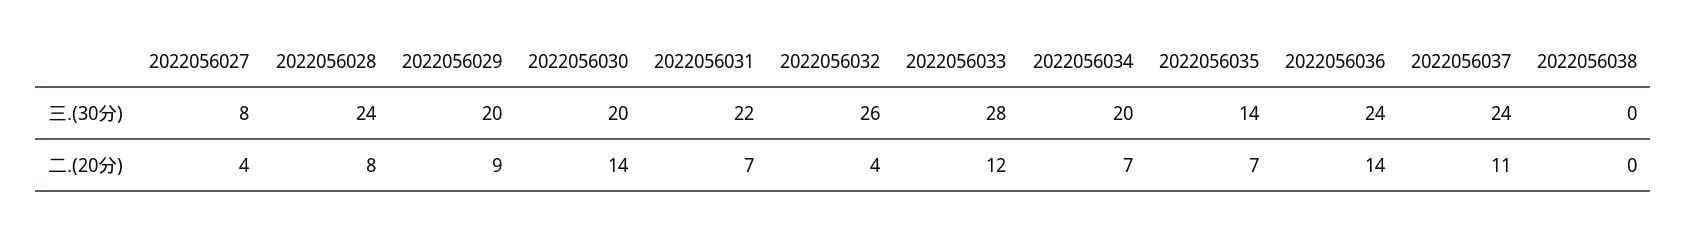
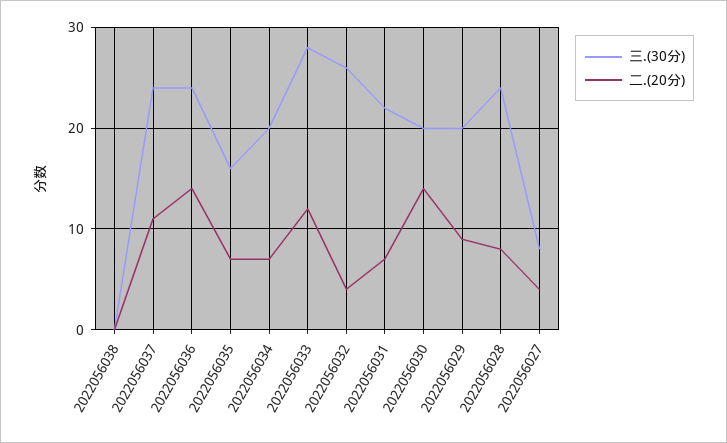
  {
    "三.(30分)": {
      "2022056027": 8,
      "2022056028": 24,
      "2022056029": 20,
      "2022056030": 20,
      "2022056031": 22,
      "2022056032": 26,
      "2022056033": 28,
      "2022056034": 20,
-     "2022056035": 14,
+     "2022056035": 16,
      "2022056036": 24,
      "2022056037": 24,
      "2022056038": 0
    },
    "二.(20分)": {
      "2022056027": 4,
      "2022056028": 8,
      "2022056029": 9,
      "2022056030": 14,
      "2022056031": 7,
      "2022056032": 4,
      "2022056033": 12,
      "2022056034": 7,
      "2022056035": 7,
      "2022056036": 14,
      "2022056037": 11,
      "2022056038": 0
    }
  }

